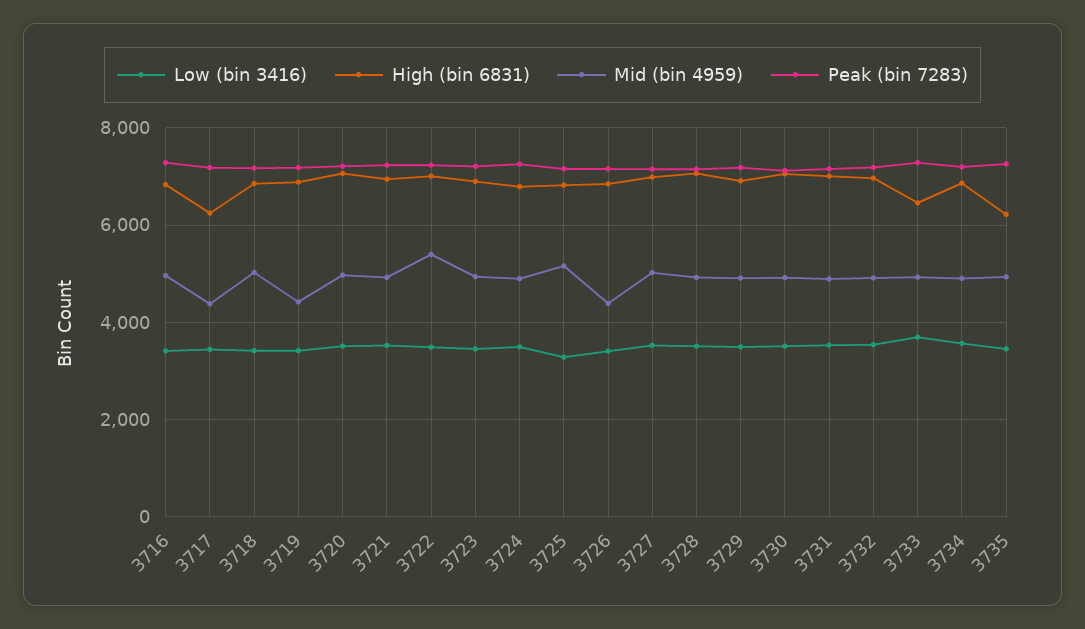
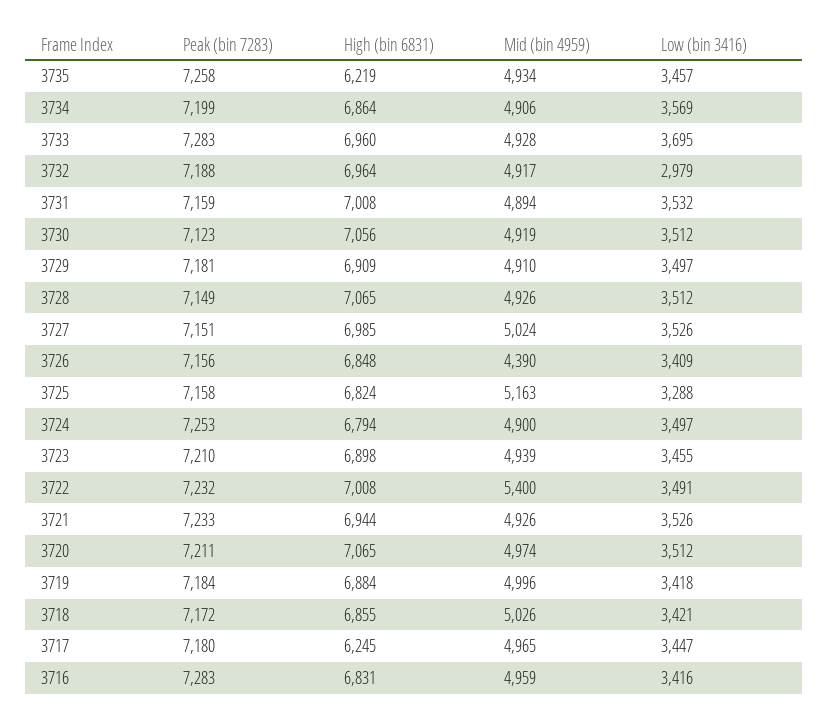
  {
    "Low (bin 3416)": {
      "3716": 3416,
      "3717": 3447,
      "3718": 3421,
      "3719": 3418,
      "3720": 3512,
      "3721": 3526,
      "3722": 3491,
      "3723": 3455,
      "3724": 3497,
      "3725": 3288,
      "3726": 3409,
      "3727": 3526,
      "3728": 3512,
      "3729": 3497,
      "3730": 3512,
      "3731": 3532,
-     "3732": 3600,
+     "3732": 2979,
      "3733": 3695,
      "3734": 3569,
      "3735": 3457
    },
    "High (bin 6831)": {
      "3716": 6831,
      "3717": 6245,
      "3718": 6855,
      "3719": 6884,
      "3720": 7065,
      "3721": 6944,
      "3722": 7008,
      "3723": 6898,
      "3724": 6794,
      "3725": 6824,
      "3726": 6848,
      "3727": 6985,
      "3728": 7065,
      "3729": 6909,
      "3730": 7056,
      "3731": 7008,
      "3732": 6964,
-     "3733": 6400,
+     "3733": 6960,
      "3734": 6864,
      "3735": 6219
    },
    "Mid (bin 4959)": {
      "3716": 4959,
-     "3717": 4400,
+     "3717": 4965,
      "3718": 5026,
-     "3719": 4400,
+     "3719": 4996,
      "3720": 4974,
      "3721": 4926,
      "3722": 5400,
      "3723": 4939,
      "3724": 4900,
      "3725": 5163,
      "3726": 4390,
      "3727": 5024,
      "3728": 4926,
      "3729": 4910,
      "3730": 4919,
      "3731": 4894,
      "3732": 4917,
      "3733": 4928,
      "3734": 4906,
      "3735": 4934
    },
    "Peak (bin 7283)": {
      "3716": 7283,
      "3717": 7180,
      "3718": 7172,
      "3719": 7184,
      "3720": 7211,
      "3721": 7233,
      "3722": 7232,
      "3723": 7210,
      "3724": 7253,
      "3725": 7158,
      "3726": 7156,
      "3727": 7151,
      "3728": 7149,
      "3729": 7181,
      "3730": 7123,
      "3731": 7159,
      "3732": 7188,
      "3733": 7283,
      "3734": 7199,
      "3735": 7258
    }
  }

